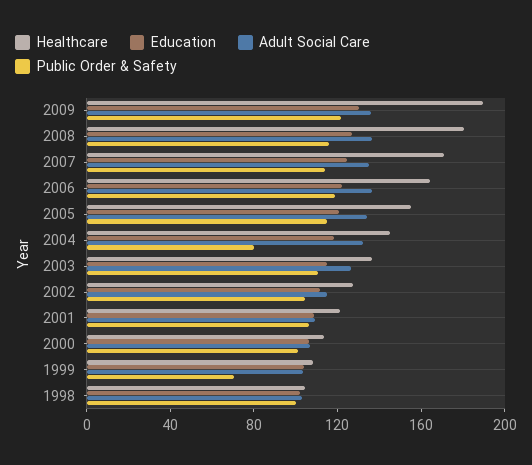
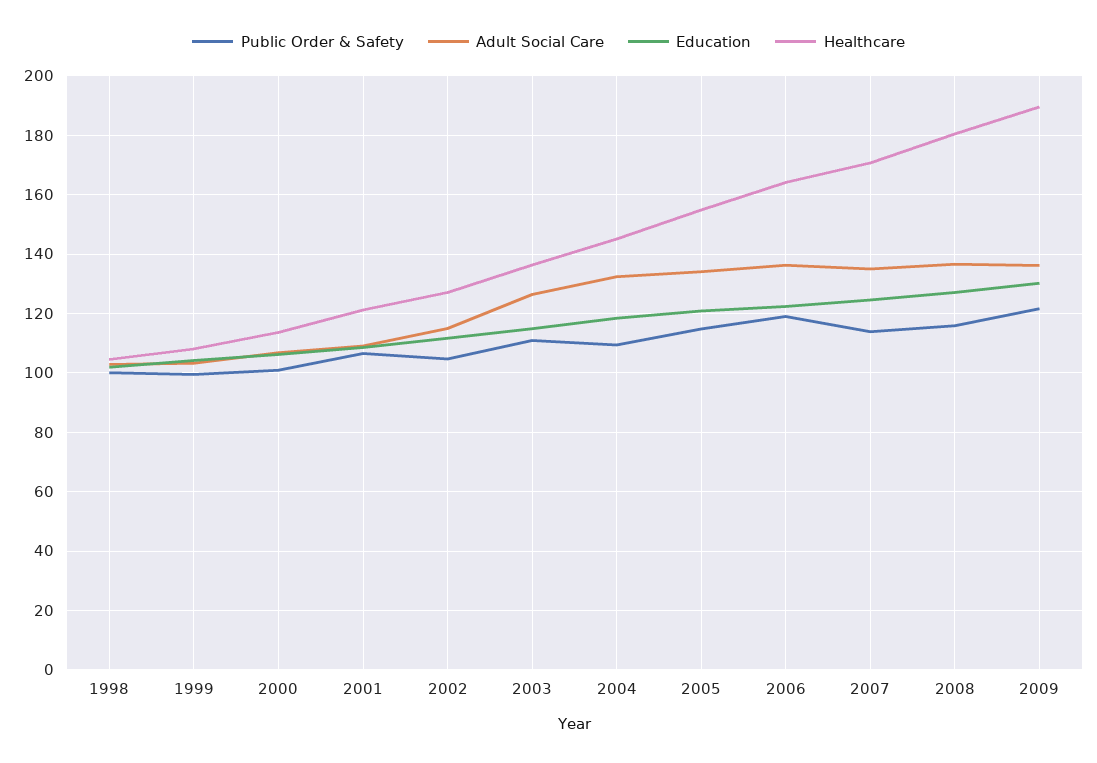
  {
    "Healthcare": {
      "2009": 190,
      "2008": 180,
      "2007": 170,
      "2006": 165,
      "2005": 155,
      "2004": 145,
      "2003": 137.5,
      "2002": 127.5,
      "2001": 120,
      "2000": 112.5,
      "1999": 107.5,
      "1998": 105
    },
    "Education": {
      "2009": 130,
      "2008": 127.5,
      "2007": 125,
      "2006": 122.5,
      "2005": 120,
      "2004": 117.5,
      "2003": 115,
      "2002": 112.5,
      "2001": 107.5,
      "2000": 105,
      "1999": 105,
      "1998": 102.5
    },
    "Adult Social Care": {
      "2009": 135,
      "2008": 137.5,
      "2007": 135,
      "2006": 137.5,
      "2005": 135,
      "2004": 132.5,
      "2003": 127.5,
      "2002": 115,
      "2001": 110,
      "2000": 107.5,
      "1999": 102.5,
      "1998": 102.5
    },
    "Public Order & Safety": {
      "2009": 122.5,
      "2008": 115,
      "2007": 115,
      "2006": 120,
      "2005": 115,
-     "2004": 80,
+     "2004": 110,
      "2003": 110,
      "2002": 105,
      "2001": 107.5,
      "2000": 100,
-     "1999": 70,
+     "1999": 100,
      "1998": 100
    }
  }

